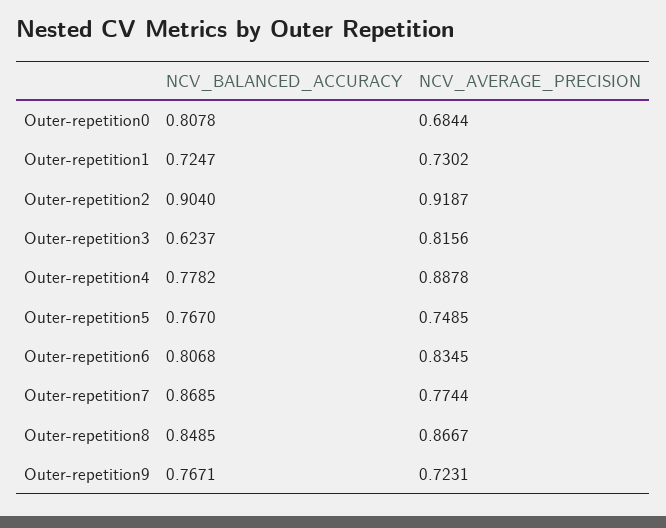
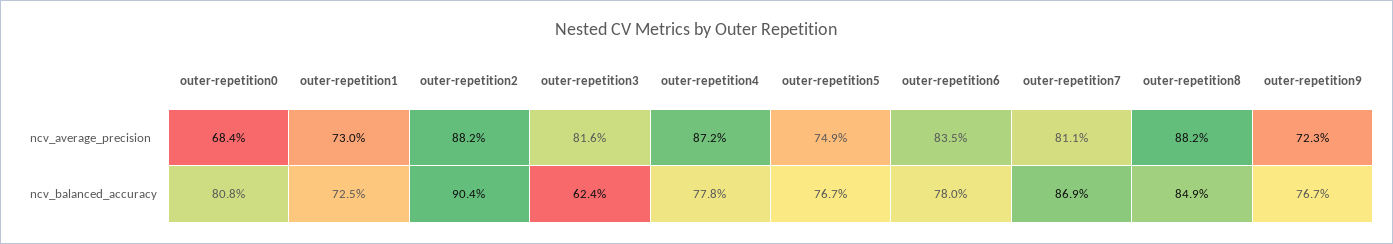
  {
    "NCV_BALANCED_ACCURACY": {
      "Outer-repetition0": 0.8078,
      "Outer-repetition1": 0.7247,
      "Outer-repetition2": 0.904,
      "Outer-repetition3": 0.6237,
      "Outer-repetition4": 0.7782,
      "Outer-repetition5": 0.767,
-     "Outer-repetition6": 0.8068,
+     "Outer-repetition6": 0.78,
      "Outer-repetition7": 0.8685,
      "Outer-repetition8": 0.8485,
      "Outer-repetition9": 0.7671
    },
    "NCV_AVERAGE_PRECISION": {
      "Outer-repetition0": 0.6844,
      "Outer-repetition1": 0.7302,
-     "Outer-repetition2": 0.9187,
+     "Outer-repetition2": 0.882,
      "Outer-repetition3": 0.8156,
-     "Outer-repetition4": 0.8878,
+     "Outer-repetition4": 0.872,
      "Outer-repetition5": 0.7485,
      "Outer-repetition6": 0.8345,
-     "Outer-repetition7": 0.7744,
+     "Outer-repetition7": 0.811,
-     "Outer-repetition8": 0.8667,
+     "Outer-repetition8": 0.882,
      "Outer-repetition9": 0.7231
    }
  }

